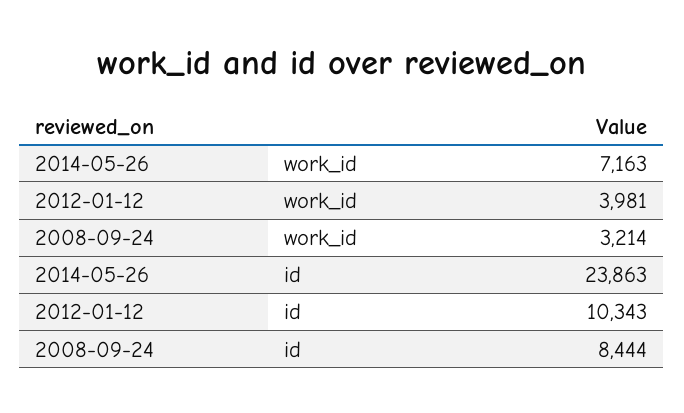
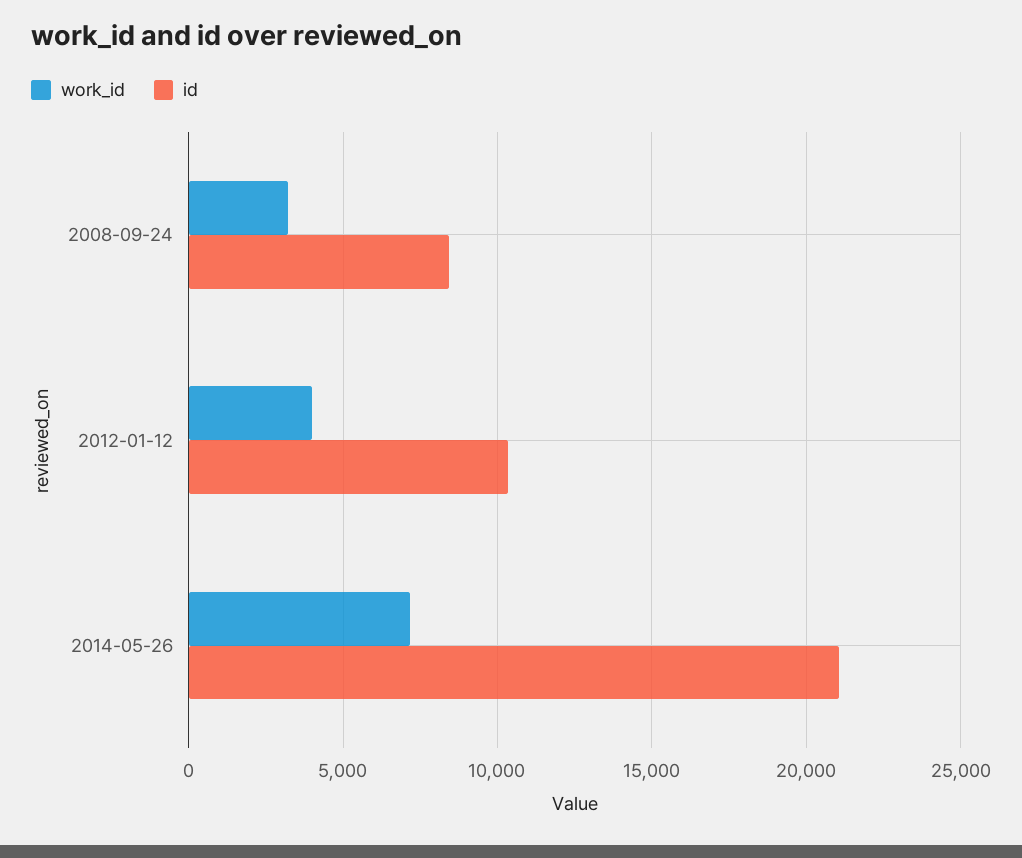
  {
    "work_id": {
      "2014-05-26": 7163,
      "2012-01-12": 3981,
      "2008-09-24": 3214
    },
    "id": {
-     "2014-05-26": 23863,
+     "2014-05-26": 21000,
      "2012-01-12": 10343,
      "2008-09-24": 8444
    }
  }

